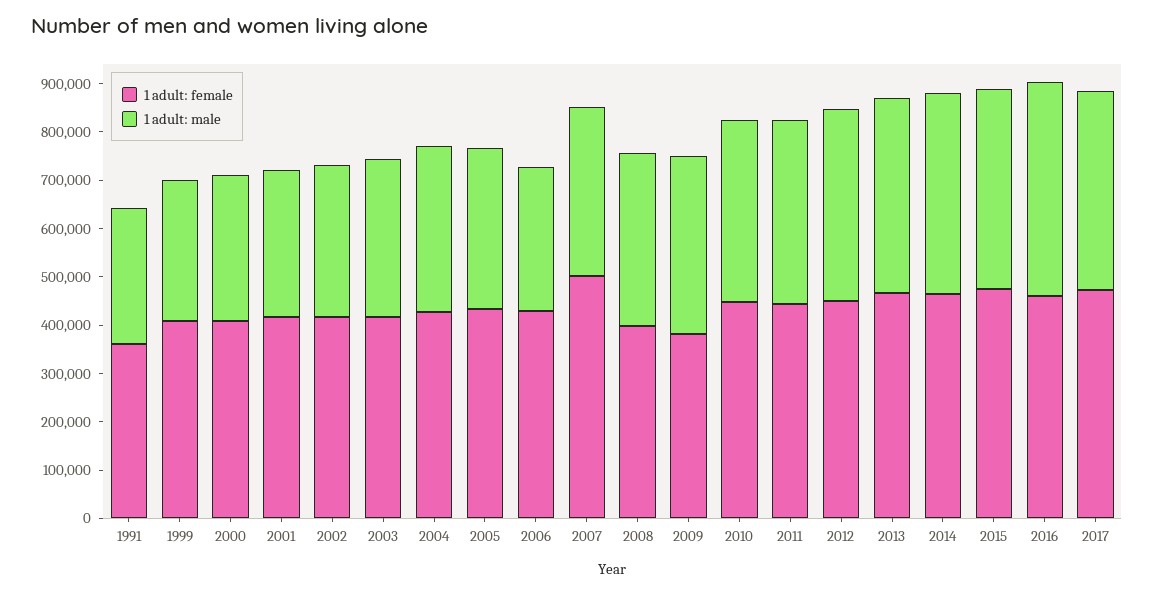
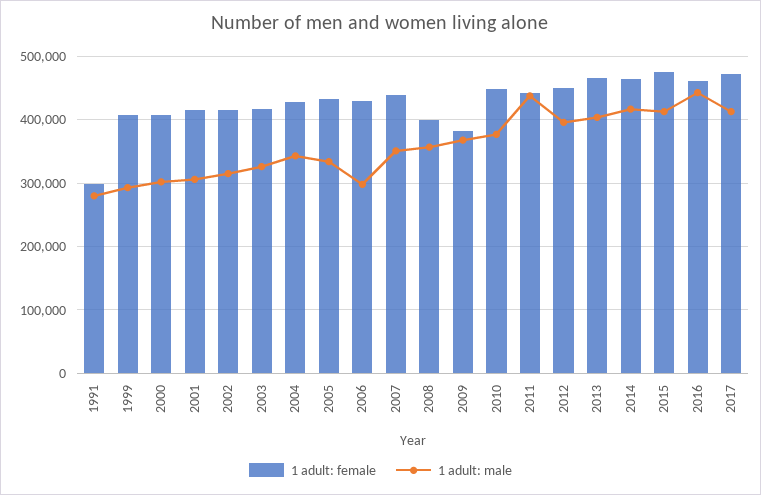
  {
    "1 adult: female": {
-     "1991": 360000,
+     "1991": 300000,
      "1999": 410000,
      "2000": 410000,
      "2001": 420000,
      "2002": 420000,
      "2003": 420000,
      "2004": 430000,
      "2005": 430000,
      "2006": 430000,
-     "2007": 500000,
+     "2007": 440000,
      "2008": 400000,
      "2009": 380000,
      "2010": 450000,
      "2011": 440000,
      "2012": 450000,
      "2013": 470000,
      "2014": 460000,
      "2015": 480000,
      "2016": 460000,
      "2017": 470000
    },
    "1 adult: male": {
      "1991": 280000,
      "1999": 290000,
      "2000": 300000,
      "2001": 310000,
      "2002": 320000,
      "2003": 330000,
      "2004": 340000,
      "2005": 330000,
      "2006": 300000,
      "2007": 350000,
      "2008": 360000,
      "2009": 370000,
      "2010": 380000,
-     "2011": 380000,
+     "2011": 440000,
      "2012": 400000,
      "2013": 400000,
      "2014": 420000,
      "2015": 410000,
      "2016": 440000,
      "2017": 410000
    }
  }

